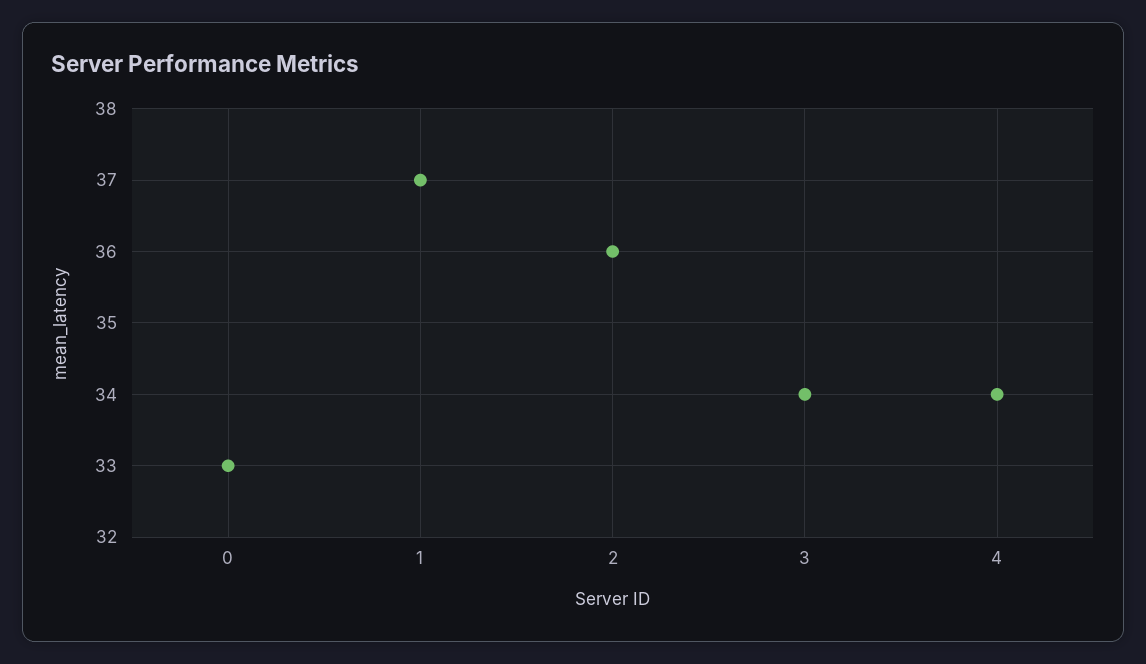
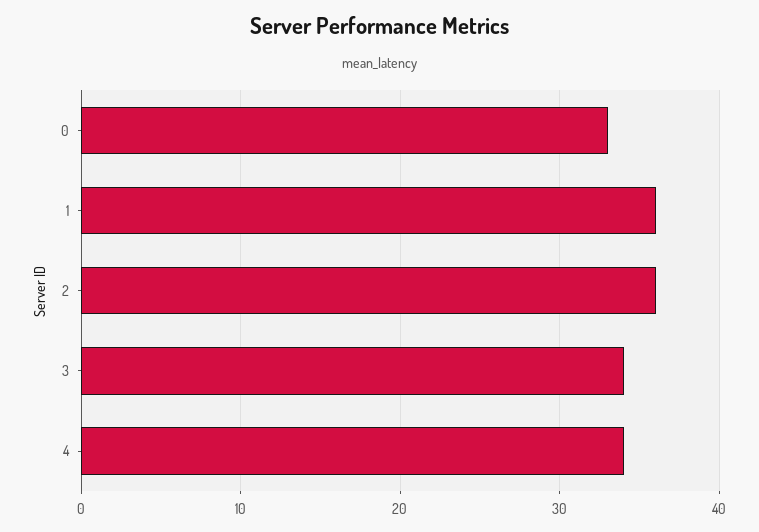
  {
    "0": 33,
-   "1": 37,
+   "1": 36,
    "2": 36,
    "3": 34,
    "4": 34
  }

